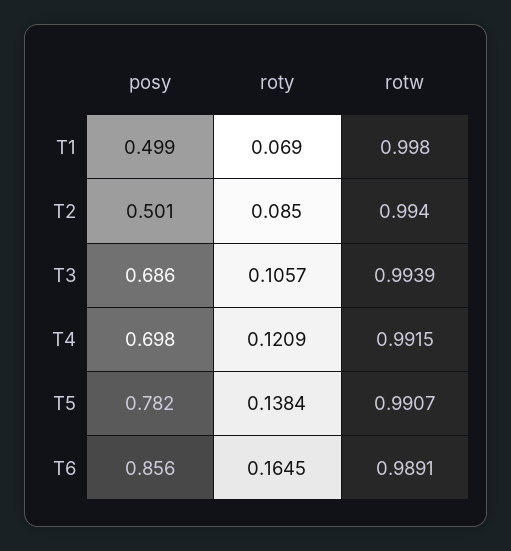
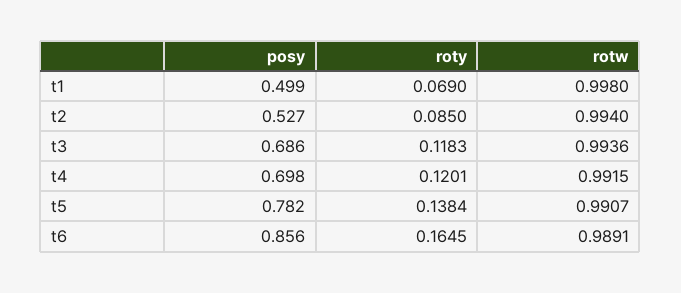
  {
    "posy": {
      "T1": 0.499,
-     "T2": 0.501,
+     "T2": 0.527,
      "T3": 0.686,
      "T4": 0.698,
      "T5": 0.782,
      "T6": 0.856
    },
    "roty": {
      "T1": 0.069,
      "T2": 0.085,
-     "T3": 0.1057,
+     "T3": 0.1183,
-     "T4": 0.1209,
+     "T4": 0.1201,
      "T5": 0.1384,
      "T6": 0.1645
    },
    "rotw": {
      "T1": 0.998,
      "T2": 0.994,
-     "T3": 0.9939,
+     "T3": 0.9936,
      "T4": 0.9915,
      "T5": 0.9907,
      "T6": 0.9891
    }
  }

